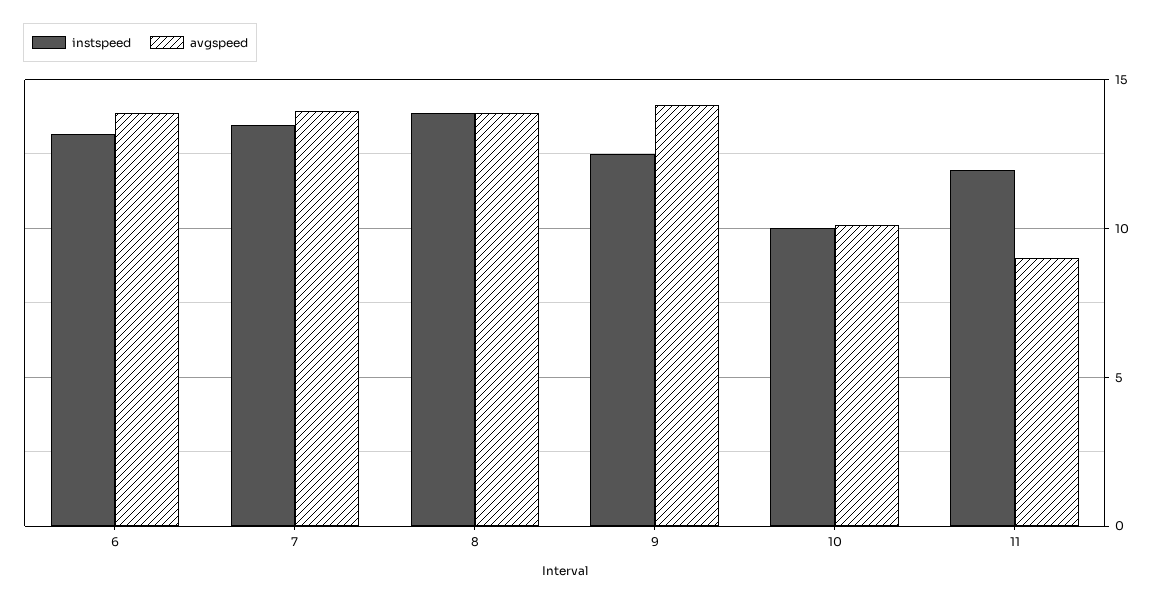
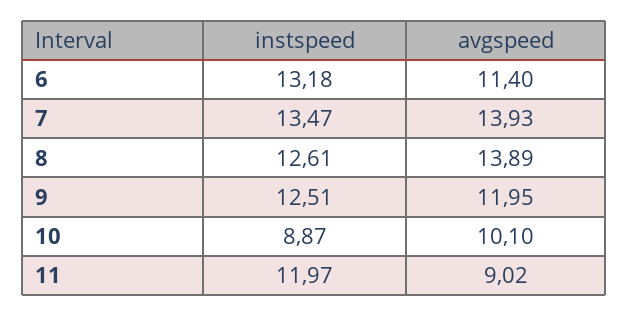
  {
    "instspeed": {
      "6": 13.18,
      "7": 13.47,
-     "8": 14,
+     "8": 12.61,
      "9": 12.51,
-     "10": 10,
+     "10": 8.87,
      "11": 11.97
    },
    "avgspeed": {
-     "6": 14,
+     "6": 11.4,
      "7": 13.93,
      "8": 13.89,
-     "9": 14,
+     "9": 11.95,
      "10": 10.1,
      "11": 9.02
    }
  }

